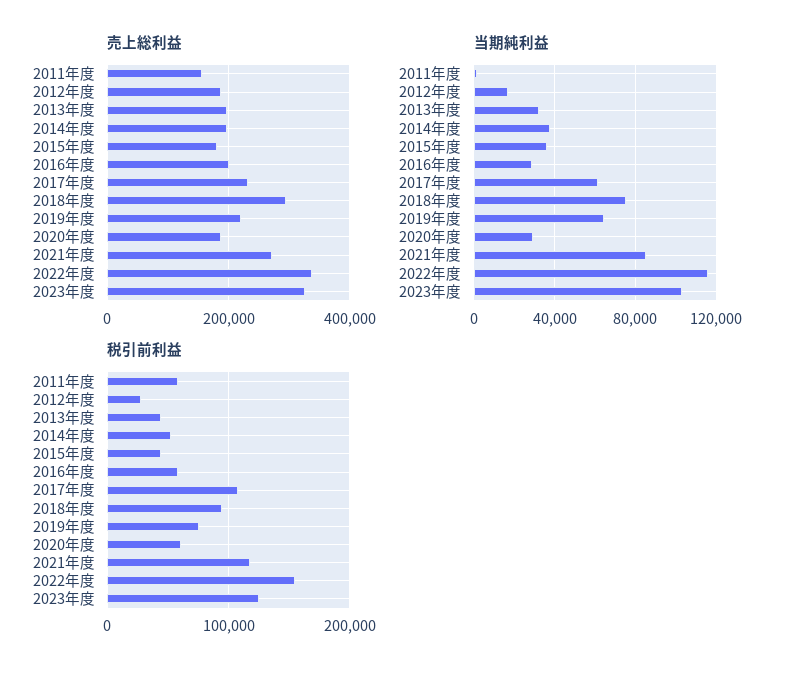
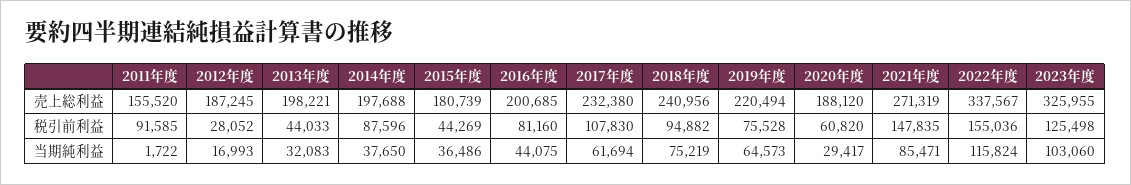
  {
    "売上総利益": {
      "2011年度": 155520,
      "2012年度": 187245,
      "2013年度": 198221,
      "2014年度": 197688,
      "2015年度": 180739,
      "2016年度": 200685,
      "2017年度": 232380,
-     "2018年度": 300000,
+     "2018年度": 240956,
      "2019年度": 220494,
      "2020年度": 188120,
      "2021年度": 271319,
      "2022年度": 337567,
      "2023年度": 325955
    },
    "当期純利益": {
      "2011年度": 1722,
      "2012年度": 16993,
      "2013年度": 32083,
      "2014年度": 37650,
      "2015年度": 36486,
-     "2016年度": 30000,
+     "2016年度": 44075,
      "2017年度": 61694,
      "2018年度": 75219,
      "2019年度": 64573,
      "2020年度": 29417,
      "2021年度": 85471,
      "2022年度": 115824,
      "2023年度": 103060
    },
    "税引前利益": {
-     "2011年度": 60000,
+     "2011年度": 91585,
      "2012年度": 28052,
      "2013年度": 44033,
-     "2014年度": 50000,
+     "2014年度": 87596,
      "2015年度": 44269,
-     "2016年度": 60000,
+     "2016年度": 81160,
      "2017年度": 107830,
      "2018年度": 94882,
      "2019年度": 75528,
      "2020年度": 60820,
-     "2021年度": 120000,
+     "2021年度": 147835,
      "2022年度": 155036,
      "2023年度": 125498
    }
  }

